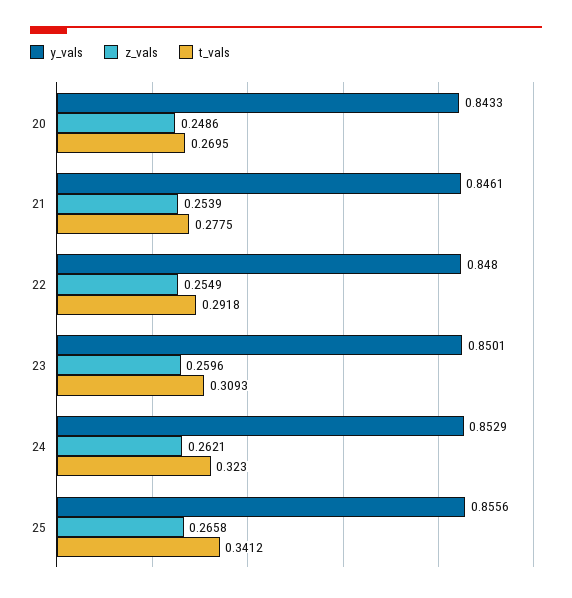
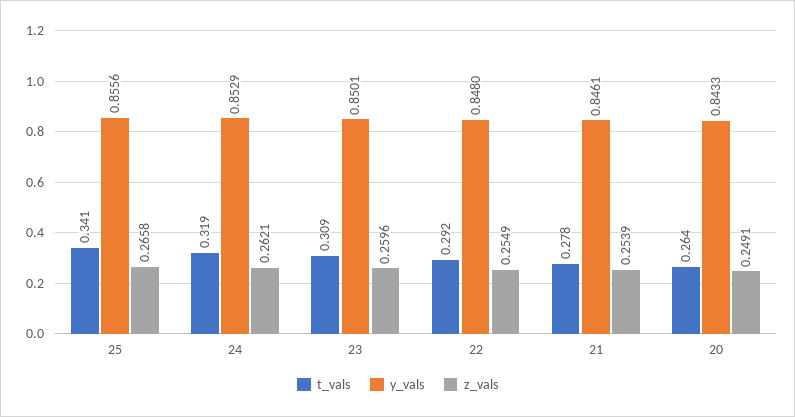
  {
    "y_vals": {
      "20": 0.8433,
      "21": 0.8461,
      "22": 0.848,
      "23": 0.8501,
      "24": 0.8529,
      "25": 0.8556
    },
    "z_vals": {
-     "20": 0.2486,
+     "20": 0.2491,
      "21": 0.2539,
      "22": 0.2549,
      "23": 0.2596,
      "24": 0.2621,
      "25": 0.2658
    },
    "t_vals": {
-     "20": 0.2695,
+     "20": 0.264,
      "21": 0.2775,
      "22": 0.2918,
      "23": 0.3093,
-     "24": 0.323,
+     "24": 0.319,
      "25": 0.3412
    }
  }

